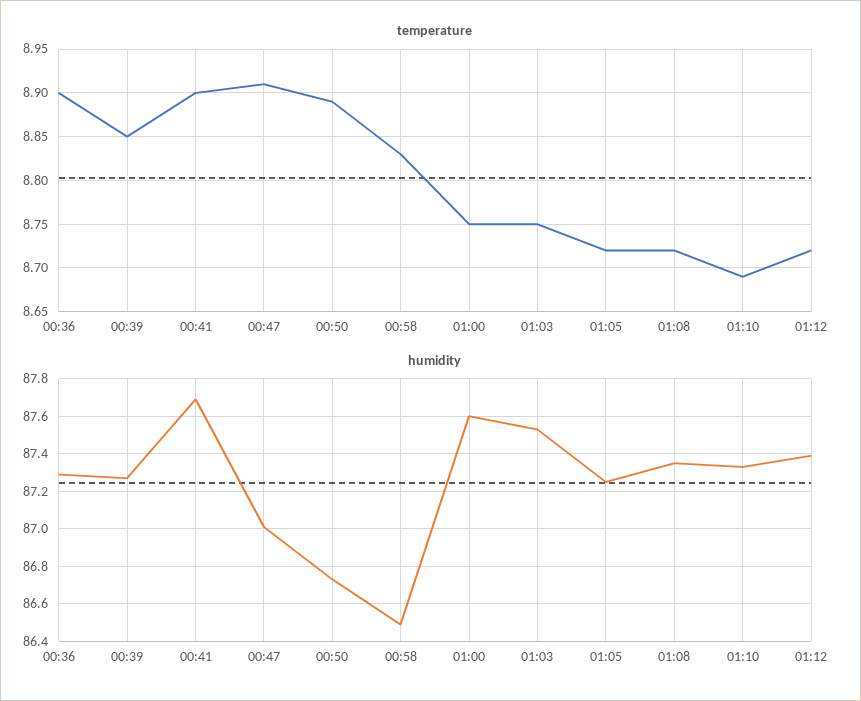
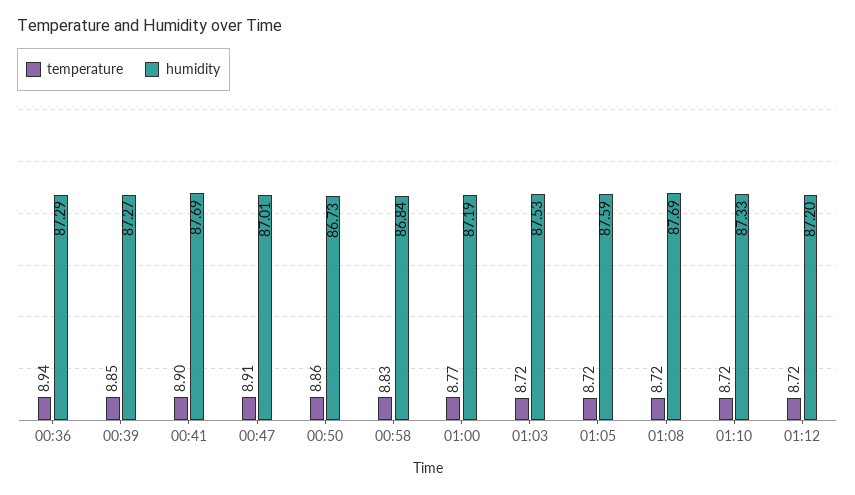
  {
    "temperature": {
-     "00:36": 8.9,
+     "00:36": 8.94,
      "00:39": 8.85,
      "00:41": 8.9,
      "00:47": 8.91,
-     "00:50": 8.89,
+     "00:50": 8.86,
      "00:58": 8.83,
-     "01:00": 8.75,
+     "01:00": 8.77,
-     "01:03": 8.75,
+     "01:03": 8.72,
      "01:05": 8.72,
      "01:08": 8.72,
-     "01:10": 8.69,
+     "01:10": 8.72,
      "01:12": 8.72
    },
    "humidity": {
      "00:36": 87.29,
      "00:39": 87.27,
      "00:41": 87.69,
      "00:47": 87.01,
      "00:50": 86.73,
-     "00:58": 86.5,
+     "00:58": 86.84,
-     "01:00": 87.6,
+     "01:00": 87.19,
      "01:03": 87.53,
-     "01:05": 87.25,
+     "01:05": 87.59,
-     "01:08": 87.35,
+     "01:08": 87.69,
      "01:10": 87.33,
-     "01:12": 87.4
+     "01:12": 87.2
    }
  }

